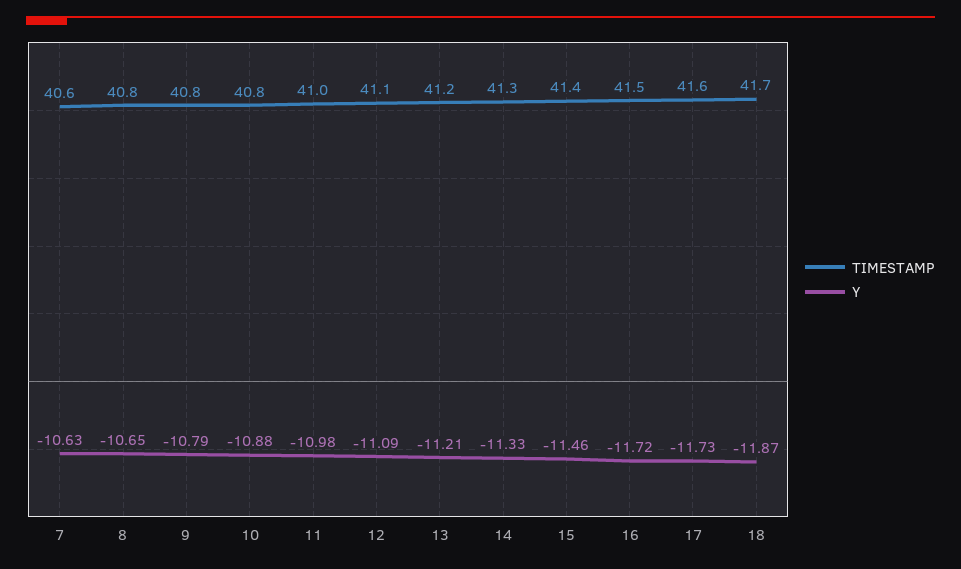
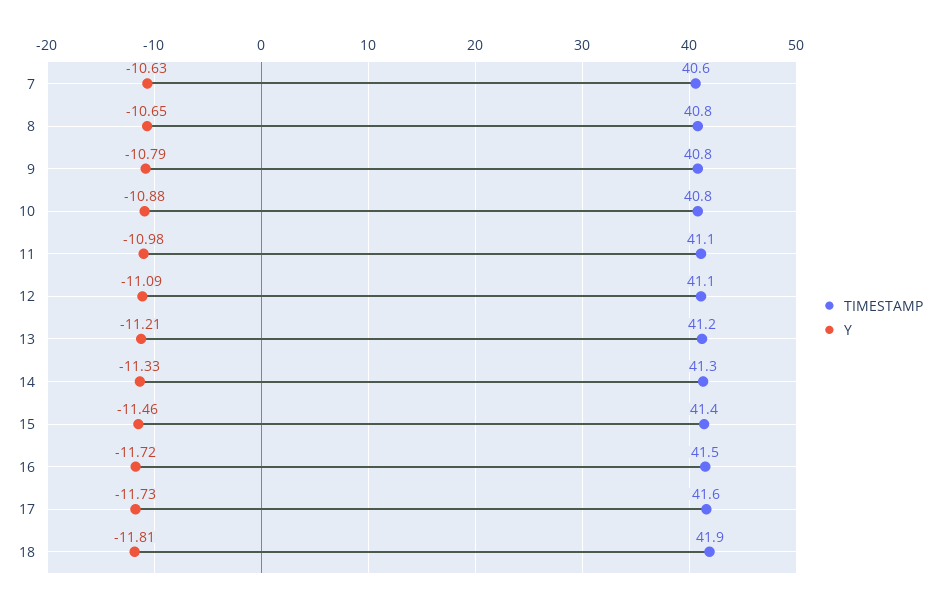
  {
    "TIMESTAMP": {
      "7": 40.6,
      "8": 40.8,
      "9": 40.8,
      "10": 40.8,
-     "11": 41,
+     "11": 41.1,
      "12": 41.1,
      "13": 41.2,
      "14": 41.3,
      "15": 41.4,
      "16": 41.5,
      "17": 41.6,
-     "18": 41.7
+     "18": 41.9
    },
    "Y": {
      "7": -10.63,
      "8": -10.65,
      "9": -10.79,
      "10": -10.88,
      "11": -10.98,
      "12": -11.09,
      "13": -11.21,
      "14": -11.33,
      "15": -11.46,
      "16": -11.72,
      "17": -11.73,
-     "18": -11.87
+     "18": -11.81
    }
  }

